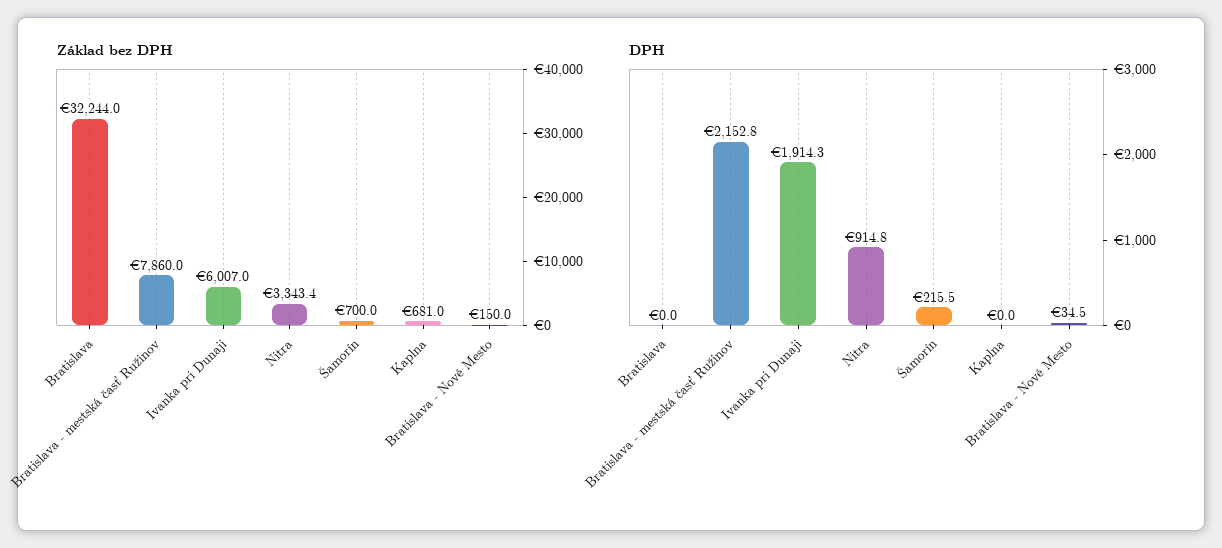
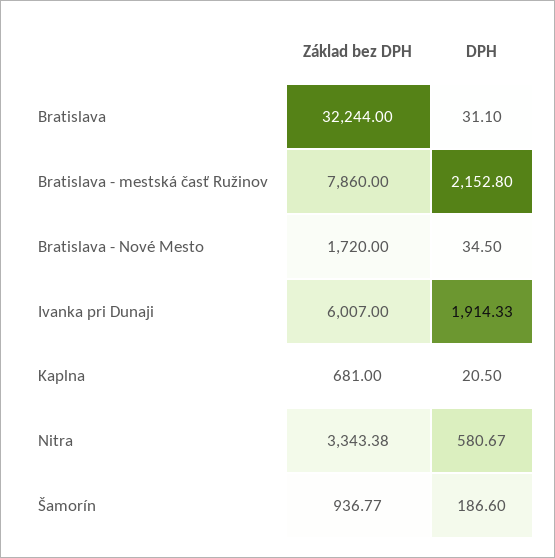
  {
    "Základ bez DPH": {
      "Bratislava": 32244,
      "Bratislava - mestská časť Ružinov": 7860,
      "Ivanka pri Dunaji": 6007,
      "Nitra": 3343.38,
-     "Šamorín": 700,
+     "Šamorín": 936.77,
      "Kaplna": 681,
-     "Bratislava - Nové Mesto": 150
+     "Bratislava - Nové Mesto": 1720
    },
    "DPH": {
-     "Bratislava": 0,
+     "Bratislava": 31.1,
      "Bratislava - mestská časť Ružinov": 2152.8,
      "Ivanka pri Dunaji": 1914.33,
-     "Nitra": 914.8,
+     "Nitra": 580.67,
-     "Šamorín": 215.5,
+     "Šamorín": 186.6,
-     "Kaplna": 0,
+     "Kaplna": 20.5,
      "Bratislava - Nové Mesto": 34.5
    }
  }

